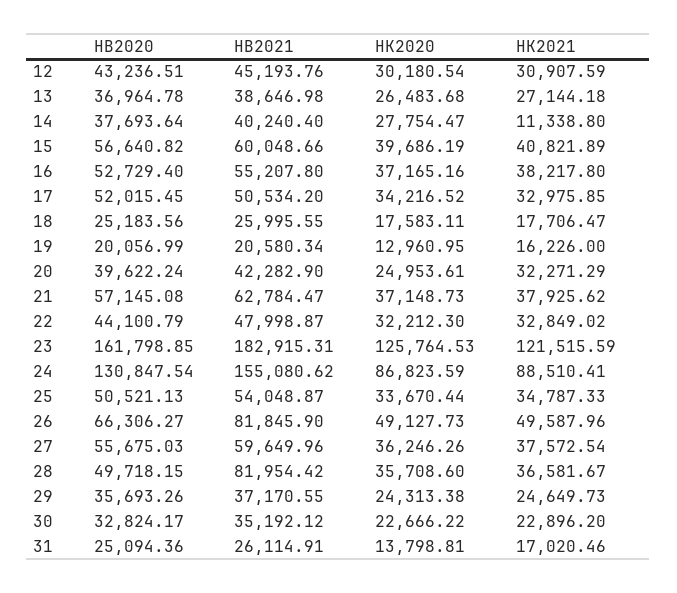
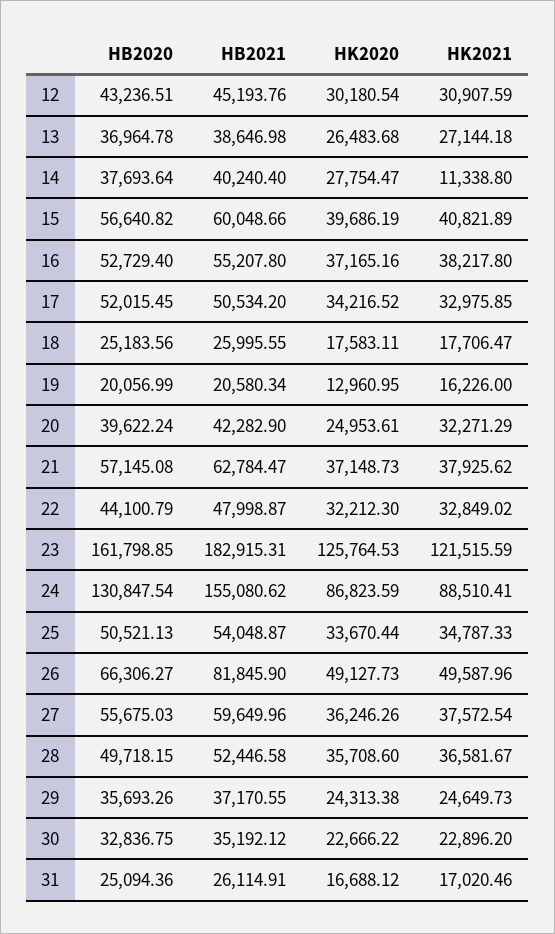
  {
    "HB2020": {
      "12": 43236.51,
      "13": 36964.78,
      "14": 37693.64,
      "15": 56640.82,
      "16": 52729.4,
      "17": 52015.45,
      "18": 25183.56,
      "19": 20056.99,
      "20": 39622.24,
      "21": 57145.08,
      "22": 44100.79,
      "23": 161798.85,
      "24": 130847.54,
      "25": 50521.13,
      "26": 66306.27,
      "27": 55675.03,
      "28": 49718.15,
      "29": 35693.26,
-     "30": 32824.17,
+     "30": 32836.75,
      "31": 25094.36
    },
    "HB2021": {
      "12": 45193.76,
      "13": 38646.98,
      "14": 40240.4,
      "15": 60048.66,
      "16": 55207.8,
      "17": 50534.2,
      "18": 25995.55,
      "19": 20580.34,
      "20": 42282.9,
      "21": 62784.47,
      "22": 47998.87,
      "23": 182915.31,
      "24": 155080.62,
      "25": 54048.87,
      "26": 81845.9,
      "27": 59649.96,
-     "28": 81954.42,
+     "28": 52446.58,
      "29": 37170.55,
      "30": 35192.12,
      "31": 26114.91
    },
    "HK2020": {
      "12": 30180.54,
      "13": 26483.68,
      "14": 27754.47,
      "15": 39686.19,
      "16": 37165.16,
      "17": 34216.52,
      "18": 17583.11,
      "19": 12960.95,
      "20": 24953.61,
      "21": 37148.73,
      "22": 32212.3,
      "23": 125764.53,
      "24": 86823.59,
      "25": 33670.44,
      "26": 49127.73,
      "27": 36246.26,
      "28": 35708.6,
      "29": 24313.38,
      "30": 22666.22,
-     "31": 13798.81
+     "31": 16688.12
    },
    "HK2021": {
      "12": 30907.59,
      "13": 27144.18,
      "14": 11338.8,
      "15": 40821.89,
      "16": 38217.8,
      "17": 32975.85,
      "18": 17706.47,
      "19": 16226,
      "20": 32271.29,
      "21": 37925.62,
      "22": 32849.02,
      "23": 121515.59,
      "24": 88510.41,
      "25": 34787.33,
      "26": 49587.96,
      "27": 37572.54,
      "28": 36581.67,
      "29": 24649.73,
      "30": 22896.2,
      "31": 17020.46
    }
  }

